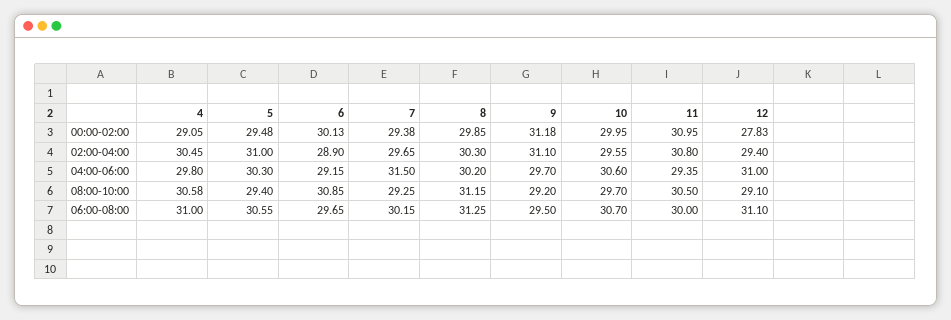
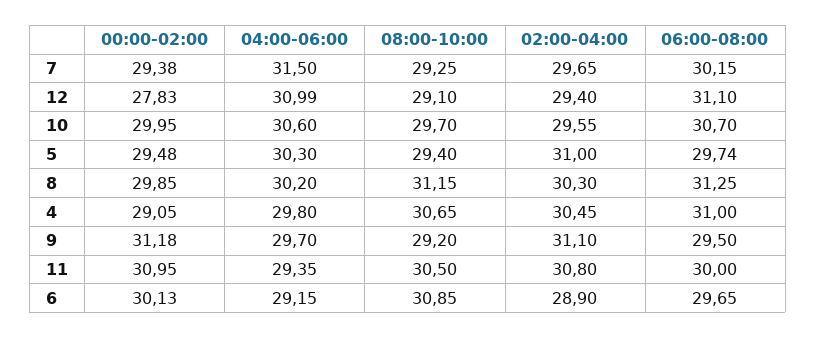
  {
    "4": {
      "00:00-02:00": 29.05,
      "02:00-04:00": 30.45,
      "04:00-06:00": 29.8,
-     "08:00-10:00": 30.58,
+     "08:00-10:00": 30.65,
      "06:00-08:00": 31
    },
    "5": {
      "00:00-02:00": 29.48,
      "02:00-04:00": 31,
      "04:00-06:00": 30.3,
      "08:00-10:00": 29.4,
-     "06:00-08:00": 30.55
+     "06:00-08:00": 29.74
    },
    "6": {
      "00:00-02:00": 30.13,
      "02:00-04:00": 28.9,
      "04:00-06:00": 29.15,
      "08:00-10:00": 30.85,
      "06:00-08:00": 29.65
    },
    "7": {
      "00:00-02:00": 29.38,
      "02:00-04:00": 29.65,
      "04:00-06:00": 31.5,
      "08:00-10:00": 29.25,
      "06:00-08:00": 30.15
    },
    "8": {
      "00:00-02:00": 29.85,
      "02:00-04:00": 30.3,
      "04:00-06:00": 30.2,
      "08:00-10:00": 31.15,
      "06:00-08:00": 31.25
    },
    "9": {
      "00:00-02:00": 31.18,
      "02:00-04:00": 31.1,
      "04:00-06:00": 29.7,
      "08:00-10:00": 29.2,
      "06:00-08:00": 29.5
    },
    "10": {
      "00:00-02:00": 29.95,
      "02:00-04:00": 29.55,
      "04:00-06:00": 30.6,
      "08:00-10:00": 29.7,
      "06:00-08:00": 30.7
    },
    "11": {
      "00:00-02:00": 30.95,
      "02:00-04:00": 30.8,
      "04:00-06:00": 29.35,
      "08:00-10:00": 30.5,
      "06:00-08:00": 30
    },
    "12": {
      "00:00-02:00": 27.83,
      "02:00-04:00": 29.4,
-     "04:00-06:00": 31,
+     "04:00-06:00": 30.99,
      "08:00-10:00": 29.1,
      "06:00-08:00": 31.1
    }
  }

